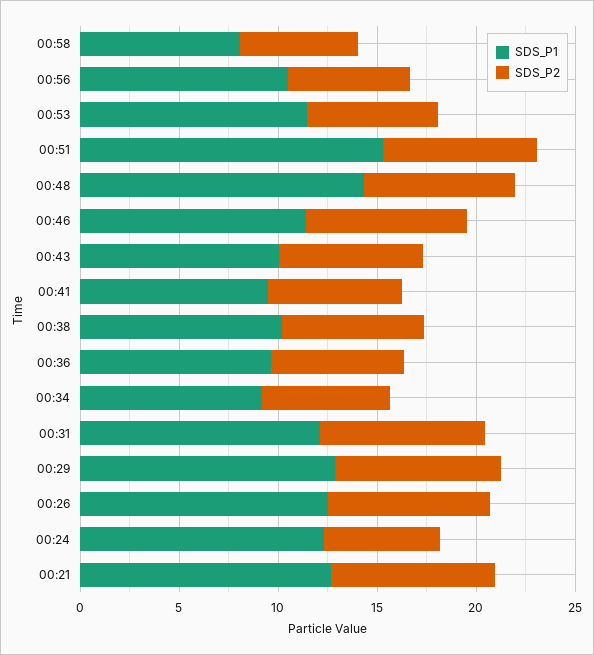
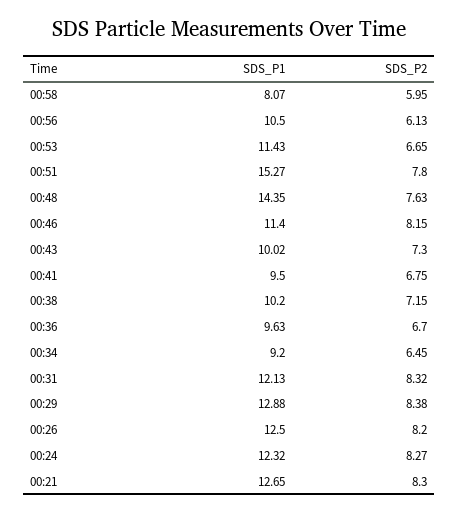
  {
    "SDS_P1": {
      "00:58": 8.07,
      "00:56": 10.5,
      "00:53": 11.43,
      "00:51": 15.27,
      "00:48": 14.35,
      "00:46": 11.4,
      "00:43": 10.02,
      "00:41": 9.5,
      "00:38": 10.2,
      "00:36": 9.63,
      "00:34": 9.2,
      "00:31": 12.13,
      "00:29": 12.88,
      "00:26": 12.5,
      "00:24": 12.32,
      "00:21": 12.65
    },
    "SDS_P2": {
      "00:58": 5.95,
      "00:56": 6.13,
      "00:53": 6.65,
      "00:51": 7.8,
      "00:48": 7.63,
      "00:46": 8.15,
      "00:43": 7.3,
      "00:41": 6.75,
      "00:38": 7.15,
      "00:36": 6.7,
      "00:34": 6.45,
      "00:31": 8.32,
      "00:29": 8.38,
      "00:26": 8.2,
-     "00:24": 6,
+     "00:24": 8.27,
      "00:21": 8.3
    }
  }

